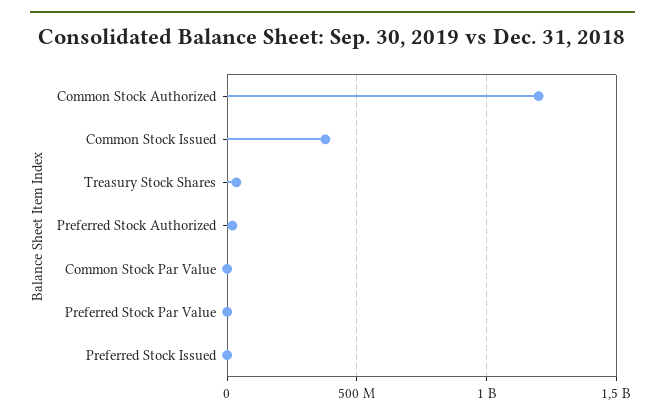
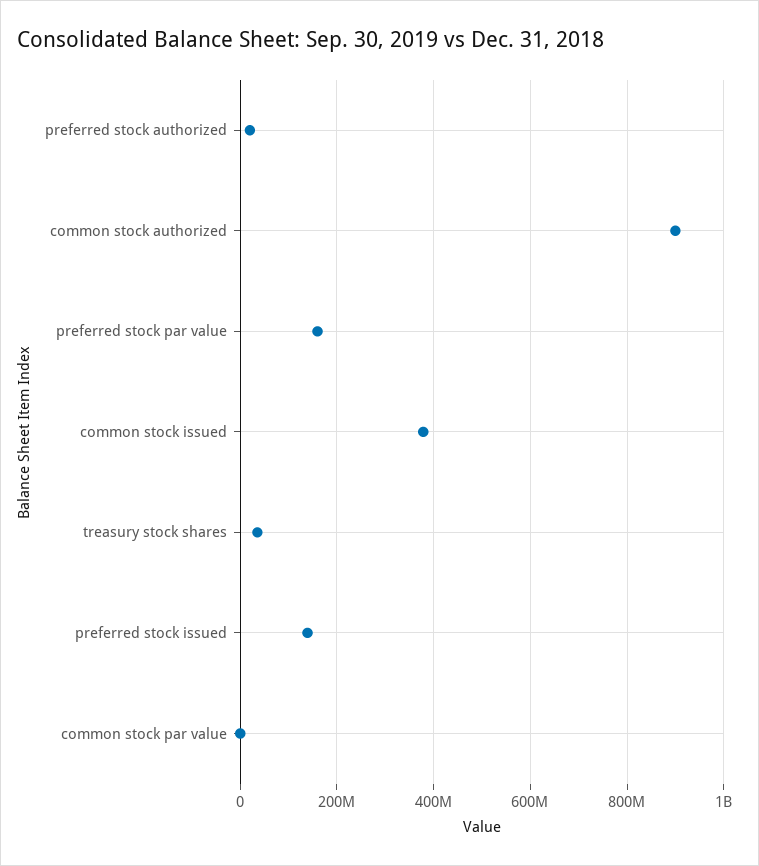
  {
-   "Common Stock Authorized": 1200000000,
+   "Common Stock Authorized": 900000000,
    "Common Stock Issued": 380000000,
    "Treasury Stock Shares": 40000000,
    "Preferred Stock Authorized": 20000000,
    "Common Stock Par Value": 0,
-   "Preferred Stock Par Value": 0,
+   "Preferred Stock Par Value": 160000000,
-   "Preferred Stock Issued": 0
+   "Preferred Stock Issued": 140000000
  }

